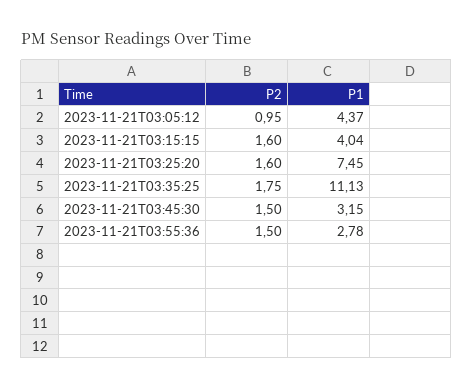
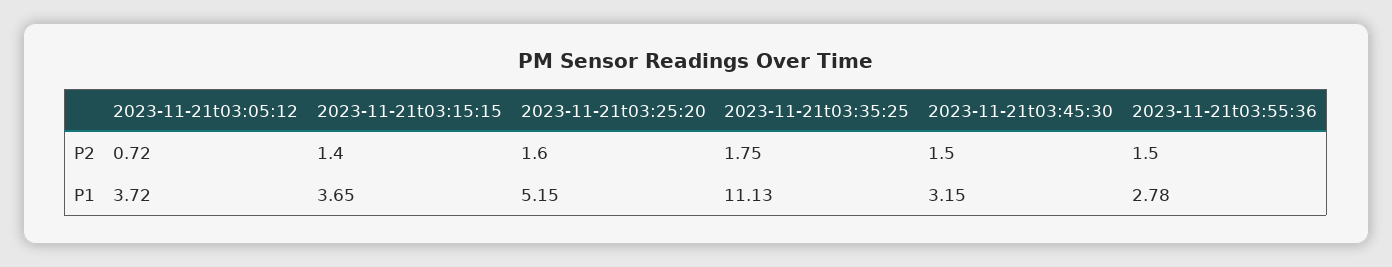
  {
    "P2": {
-     "2023-11-21T03:05:12": 0.95,
+     "2023-11-21T03:05:12": 0.72,
-     "2023-11-21T03:15:15": 1.6,
+     "2023-11-21T03:15:15": 1.4,
      "2023-11-21T03:25:20": 1.6,
      "2023-11-21T03:35:25": 1.75,
      "2023-11-21T03:45:30": 1.5,
      "2023-11-21T03:55:36": 1.5
    },
    "P1": {
-     "2023-11-21T03:05:12": 4.37,
+     "2023-11-21T03:05:12": 3.72,
-     "2023-11-21T03:15:15": 4.04,
+     "2023-11-21T03:15:15": 3.65,
-     "2023-11-21T03:25:20": 7.45,
+     "2023-11-21T03:25:20": 5.15,
      "2023-11-21T03:35:25": 11.13,
      "2023-11-21T03:45:30": 3.15,
      "2023-11-21T03:55:36": 2.78
    }
  }

